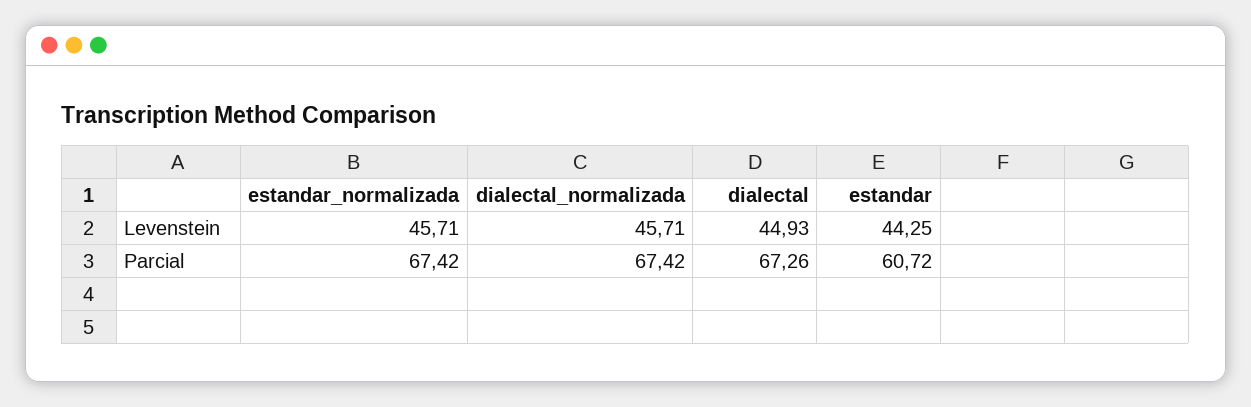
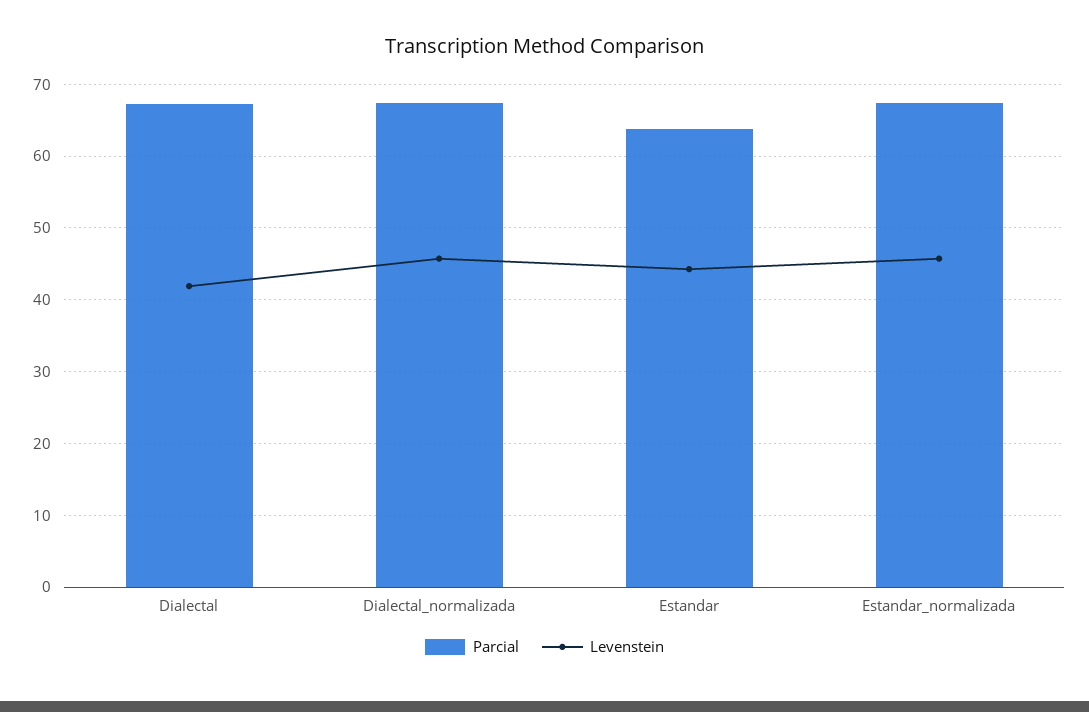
  {
    "Levenstein": {
      "estandar_normalizada": 45.71,
      "dialectal_normalizada": 45.71,
-     "dialectal": 44.93,
+     "dialectal": 42,
      "estandar": 44.25
    },
    "Parcial": {
      "estandar_normalizada": 67.42,
      "dialectal_normalizada": 67.42,
      "dialectal": 67.26,
-     "estandar": 60.72
+     "estandar": 64
    }
  }

